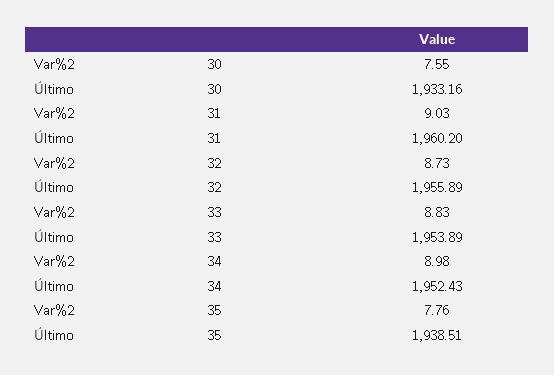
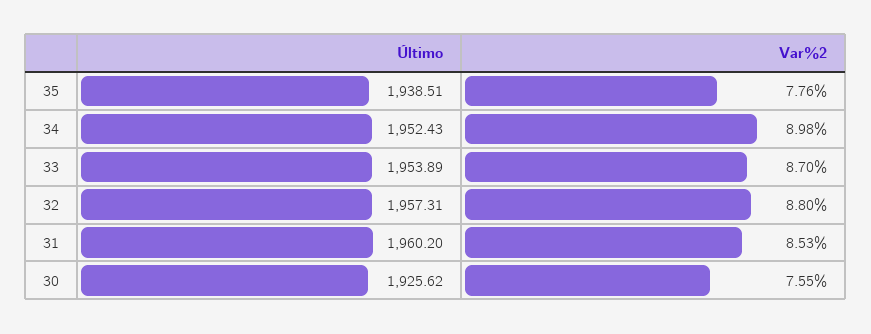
  {
    "Var%2": {
      "30": 7.55,
-     "31": 9.03,
+     "31": 8.53,
-     "32": 8.73,
+     "32": 8.8,
-     "33": 8.83,
+     "33": 8.7,
      "34": 8.98,
      "35": 7.76
    },
    "Último": {
-     "30": 1933.16,
+     "30": 1925.62,
      "31": 1960.2,
-     "32": 1955.89,
+     "32": 1957.31,
      "33": 1953.89,
      "34": 1952.43,
      "35": 1938.51
    }
  }

